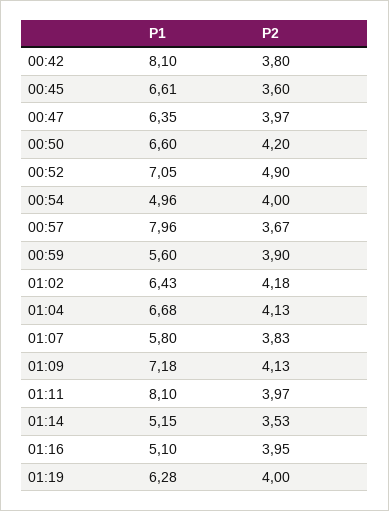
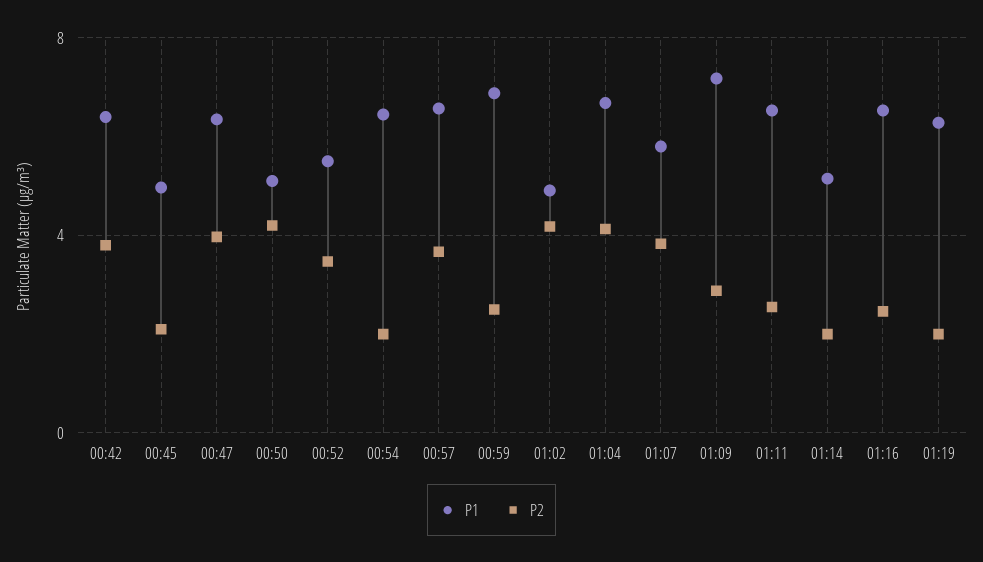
  {
    "P1": {
-     "00:42": 8.1,
+     "00:42": 6.5,
-     "00:45": 6.61,
+     "00:45": 5,
      "00:47": 6.35,
-     "00:50": 6.6,
+     "00:50": 5,
-     "00:52": 7.05,
+     "00:52": 5.5,
-     "00:54": 4.96,
+     "00:54": 6.5,
-     "00:57": 7.96,
+     "00:57": 6.5,
-     "00:59": 5.6,
+     "00:59": 7,
-     "01:02": 6.43,
+     "01:02": 5,
      "01:04": 6.68,
      "01:07": 5.8,
      "01:09": 7.18,
-     "01:11": 8.1,
+     "01:11": 6.5,
      "01:14": 5.15,
-     "01:16": 5.1,
+     "01:16": 6.5,
      "01:19": 6.28
    },
    "P2": {
      "00:42": 3.8,
-     "00:45": 3.6,
+     "00:45": 2,
      "00:47": 3.97,
      "00:50": 4.2,
-     "00:52": 4.9,
+     "00:52": 3.5,
-     "00:54": 4,
+     "00:54": 2,
      "00:57": 3.67,
-     "00:59": 3.9,
+     "00:59": 2.5,
      "01:02": 4.18,
      "01:04": 4.13,
      "01:07": 3.83,
-     "01:09": 4.13,
+     "01:09": 3,
-     "01:11": 3.97,
+     "01:11": 2.5,
-     "01:14": 3.53,
+     "01:14": 2,
-     "01:16": 3.95,
+     "01:16": 2.5,
-     "01:19": 4
+     "01:19": 2
    }
  }

